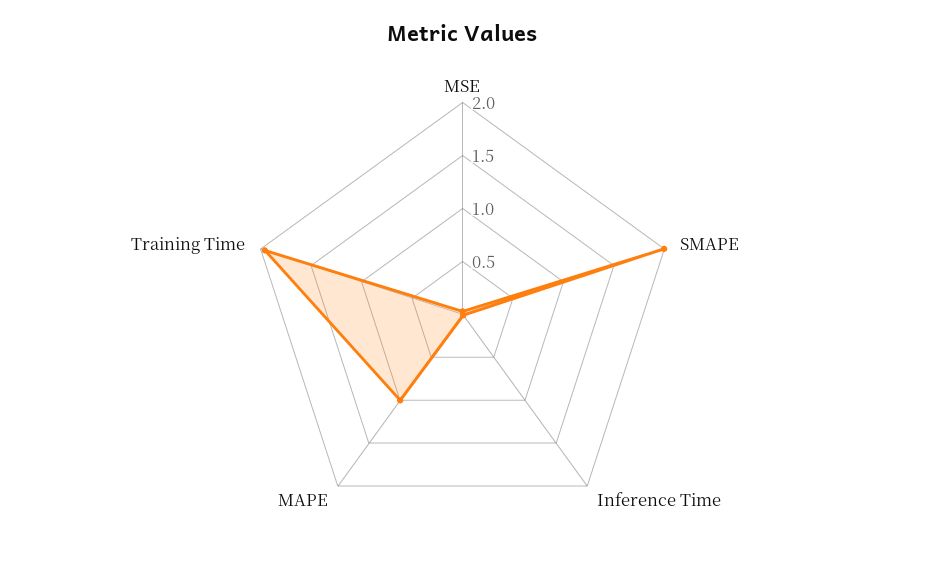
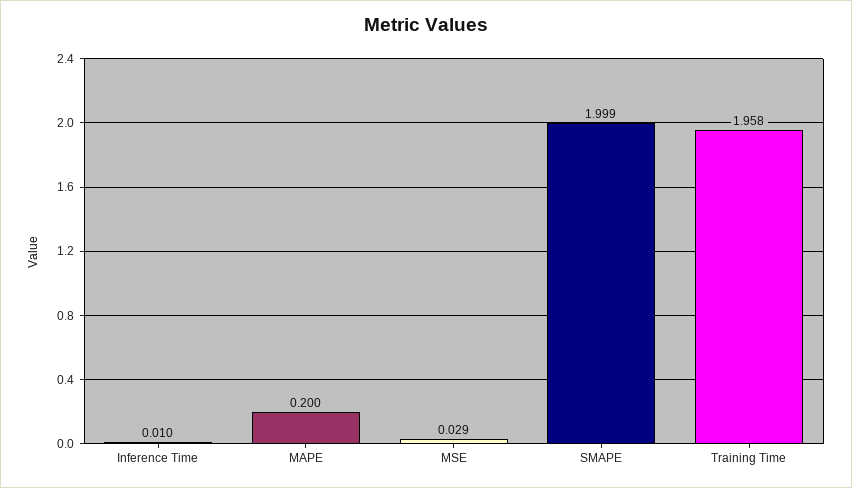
  {
    "MSE": 0.029,
    "SMAPE": 1.999,
    "Inference Time": 0.01,
-   "MAPE": 1,
+   "MAPE": 0.2,
    "Training Time": 1.958
  }

